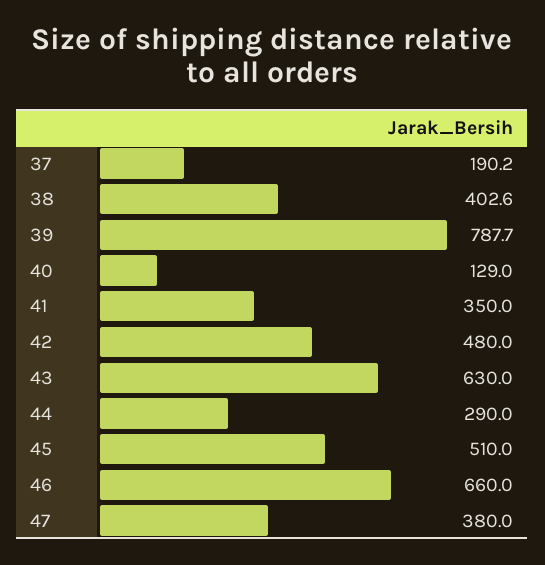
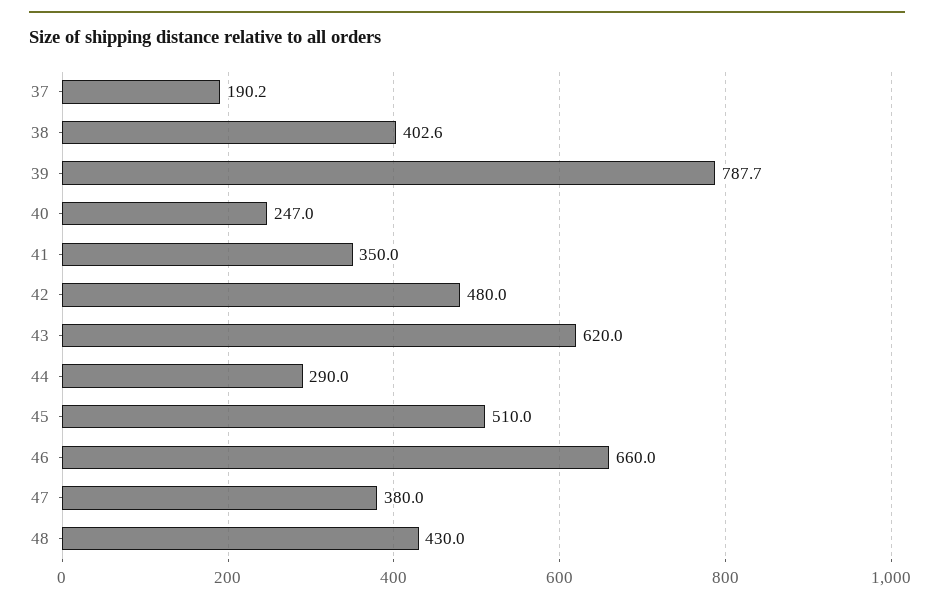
  {
    "37": 190.2,
    "38": 402.6,
    "39": 787.7,
-   "40": 129,
+   "40": 247,
    "41": 350,
    "42": 480,
-   "43": 630,
+   "43": 620,
    "44": 290,
    "45": 510,
    "46": 660,
-   "47": 380
+   "47": 380,
+   "48": 430
  }

